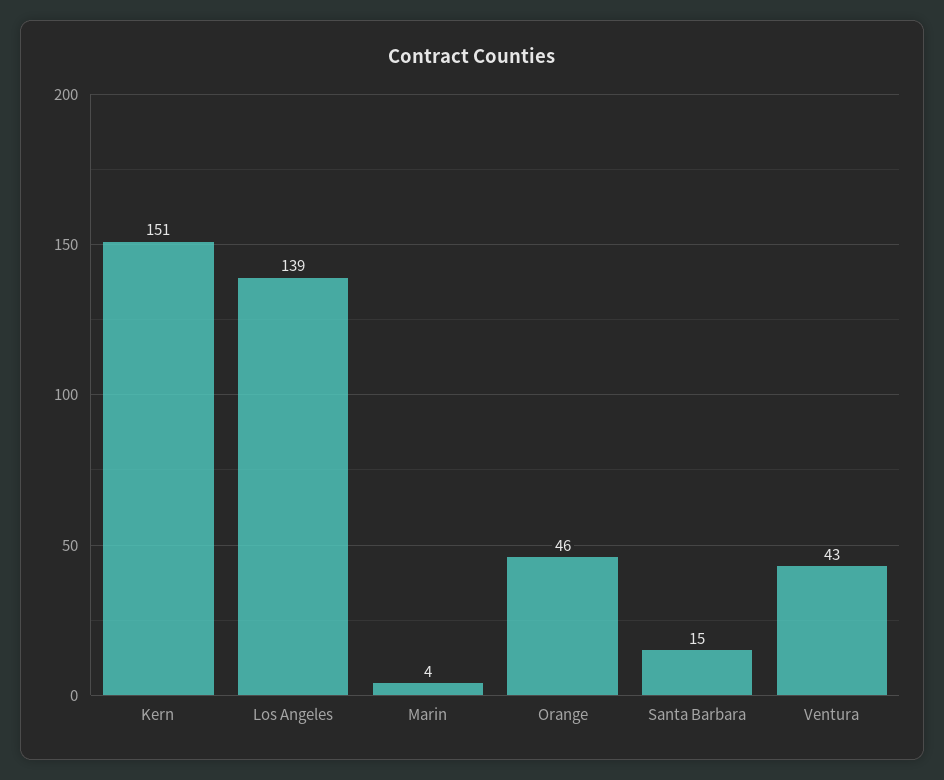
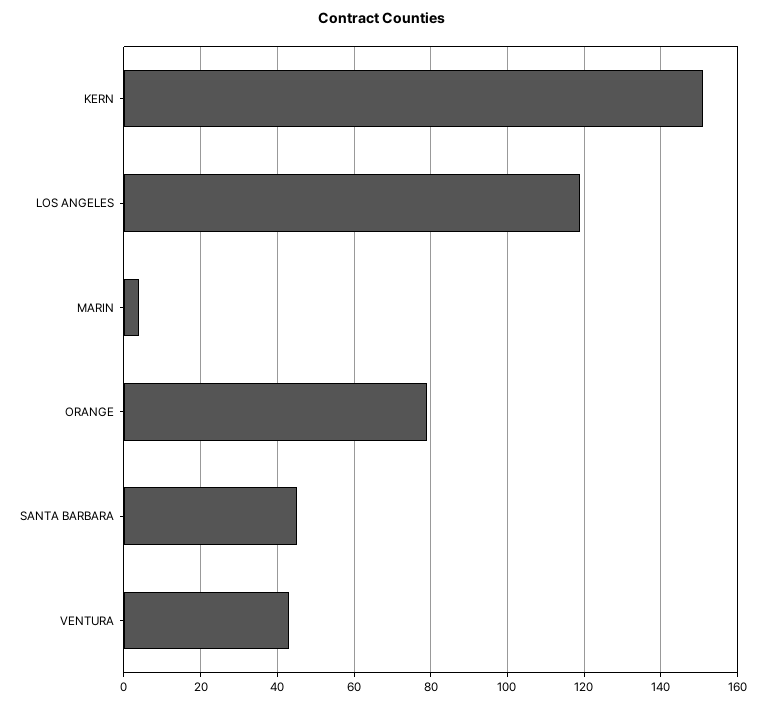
  {
    "Kern": 151,
-   "Los Angeles": 139,
+   "Los Angeles": 120,
    "Marin": 4,
-   "Orange": 46,
+   "Orange": 80,
-   "Santa Barbara": 15,
+   "Santa Barbara": 45,
    "Ventura": 43
  }

